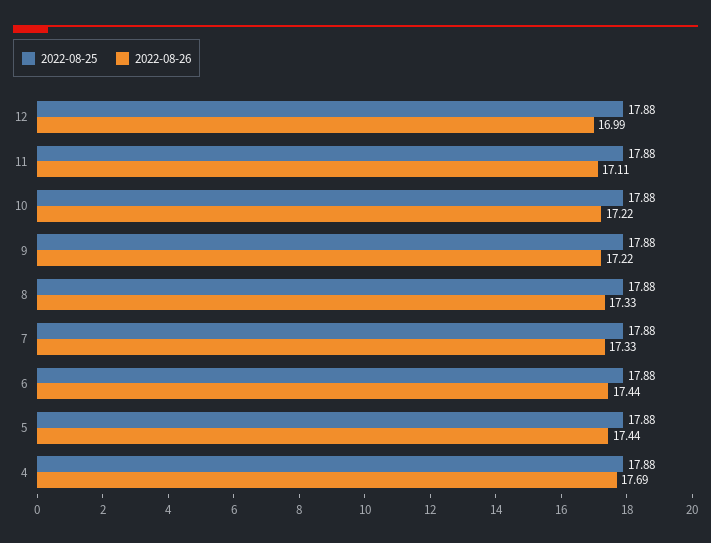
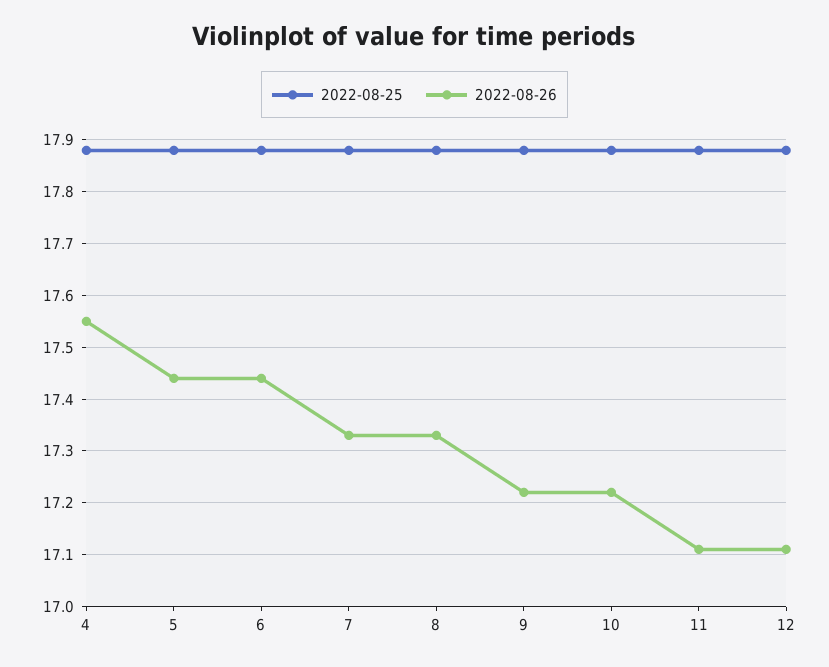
  {
    "2022-08-25": {
      "12": 17.88,
      "11": 17.88,
      "10": 17.88,
      "9": 17.88,
      "8": 17.88,
      "7": 17.88,
      "6": 17.88,
      "5": 17.88,
      "4": 17.88
    },
    "2022-08-26": {
-     "12": 16.99,
+     "12": 17.1,
      "11": 17.11,
      "10": 17.22,
      "9": 17.22,
      "8": 17.33,
      "7": 17.33,
      "6": 17.44,
      "5": 17.44,
-     "4": 17.69
+     "4": 17.55
    }
  }

